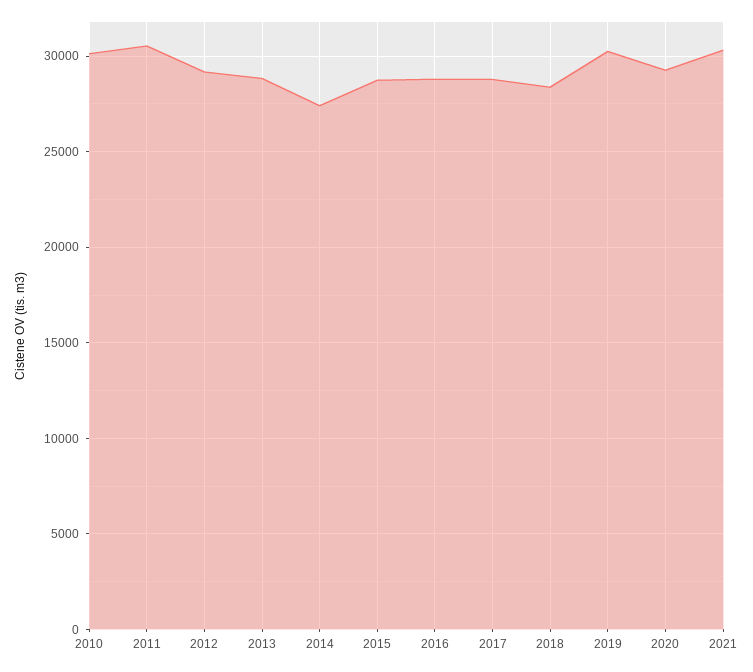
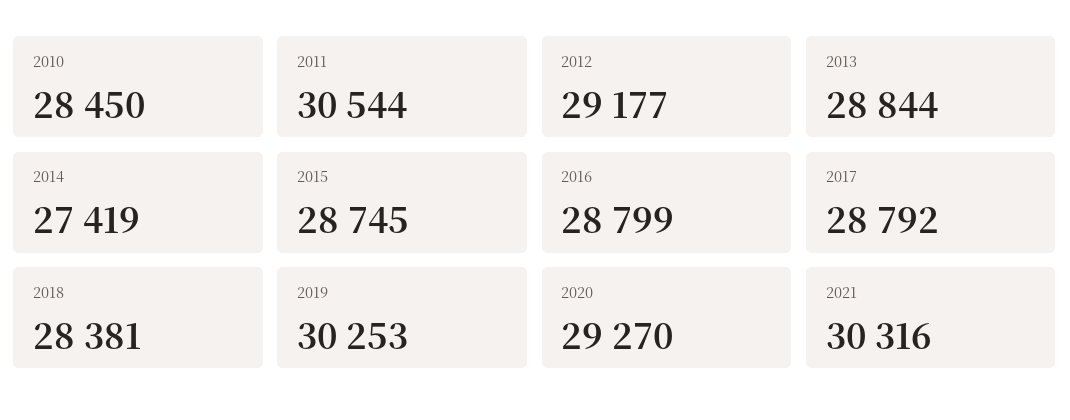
  {
-   "2010": 30000,
+   "2010": 28450,
    "2011": 30544,
    "2012": 29177,
    "2013": 28844,
    "2014": 27419,
    "2015": 28745,
    "2016": 28799,
    "2017": 28792,
    "2018": 28381,
    "2019": 30253,
    "2020": 29270,
    "2021": 30316
  }

